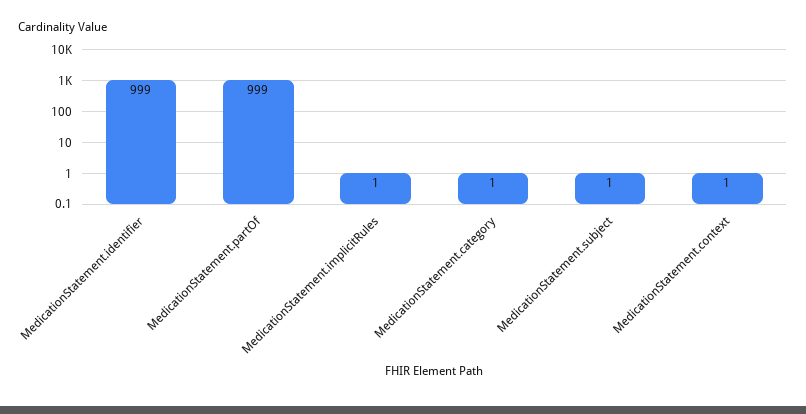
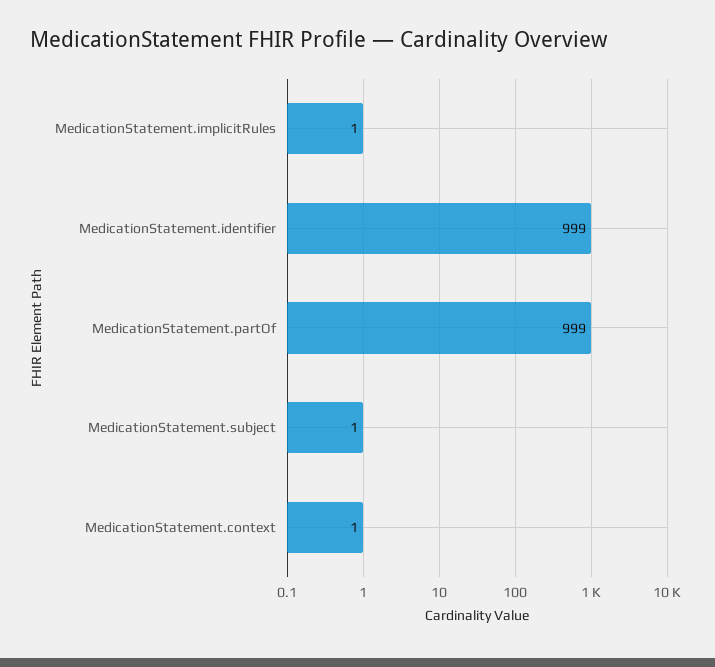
  {
    "MedicationStatement.identifier": 999,
    "MedicationStatement.partOf": 999,
    "MedicationStatement.implicitRules": 1,
-   "MedicationStatement.category": 1,
    "MedicationStatement.subject": 1,
    "MedicationStatement.context": 1
  }

